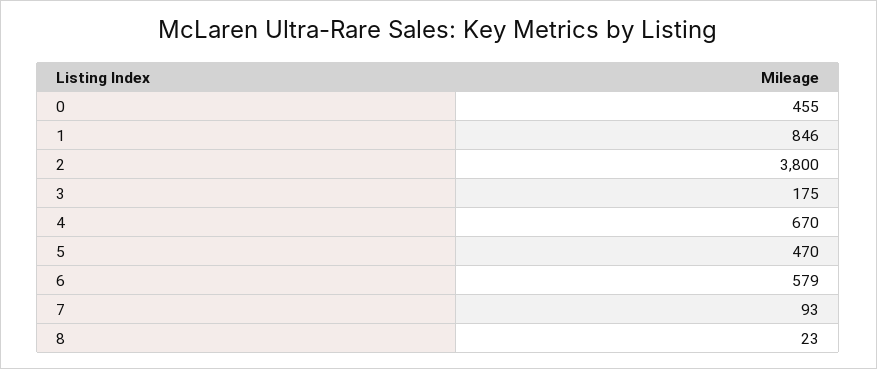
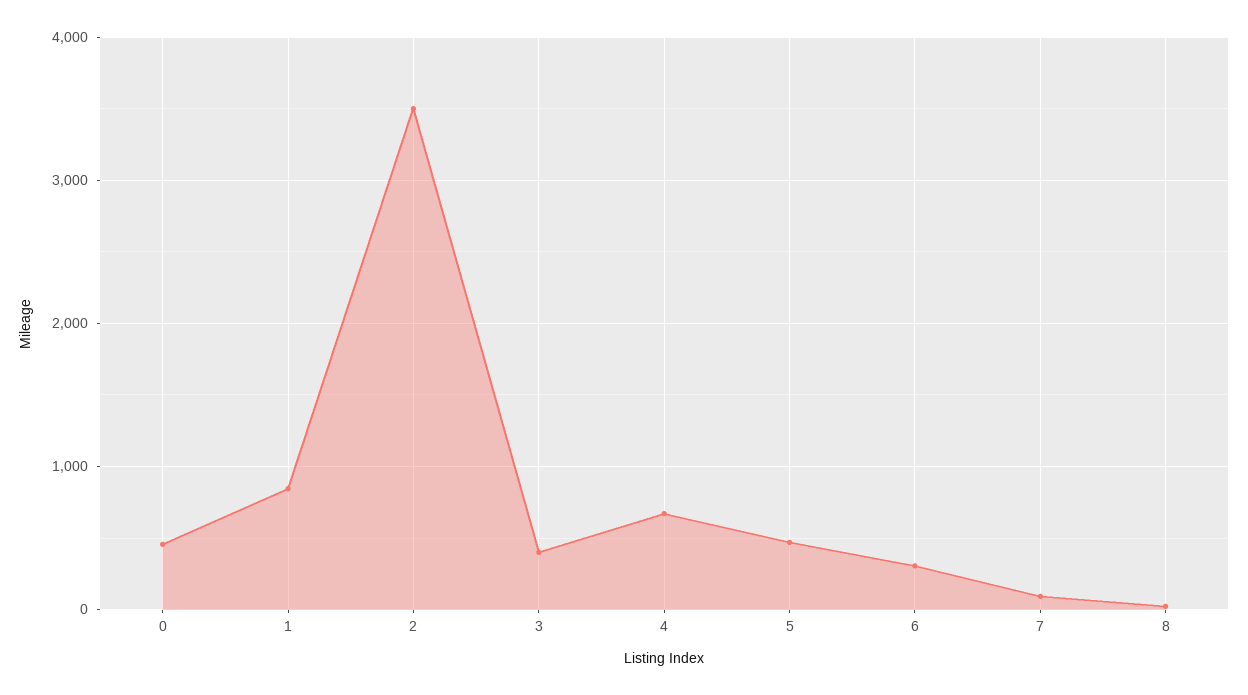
  {
    "0": 455,
    "1": 846,
-   "2": 3800,
+   "2": 3500,
-   "3": 175,
+   "3": 400,
    "4": 670,
    "5": 470,
-   "6": 579,
+   "6": 300,
    "7": 93,
    "8": 23
  }

